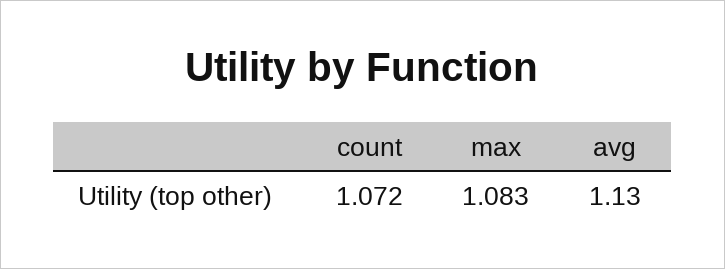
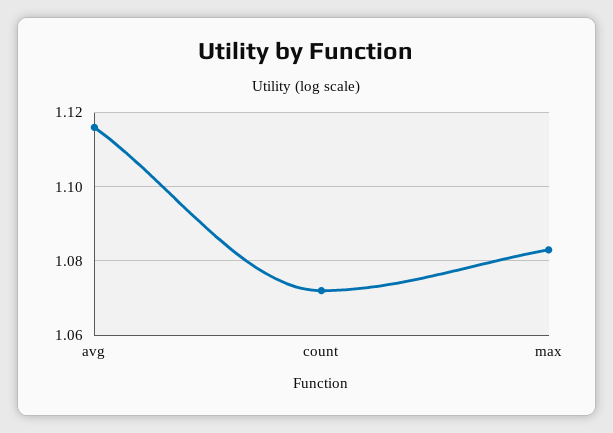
  {
    "count": 1.072,
    "max": 1.083,
-   "avg": 1.13
+   "avg": 1.115
  }

